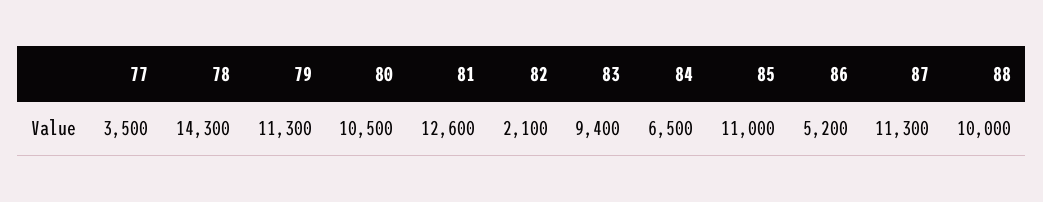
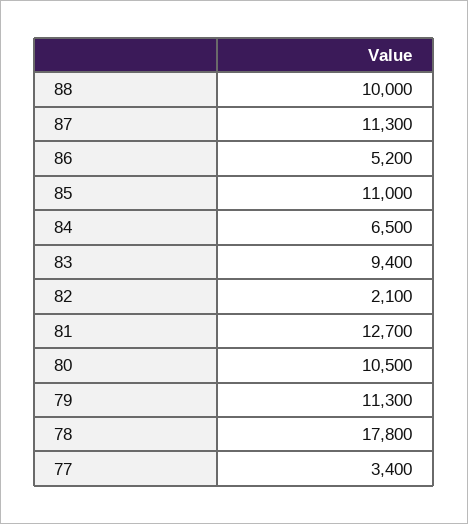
  {
-   "77": 3500,
+   "77": 3400,
-   "78": 14300,
+   "78": 17800,
    "79": 11300,
    "80": 10500,
-   "81": 12600,
+   "81": 12700,
    "82": 2100,
    "83": 9400,
    "84": 6500,
    "85": 11000,
    "86": 5200,
    "87": 11300,
    "88": 10000
  }

